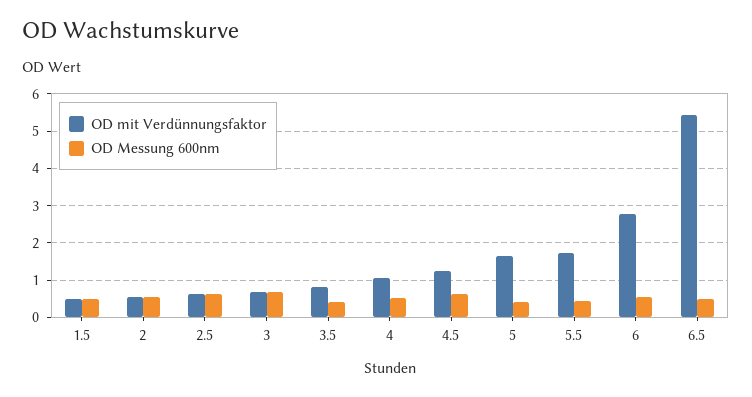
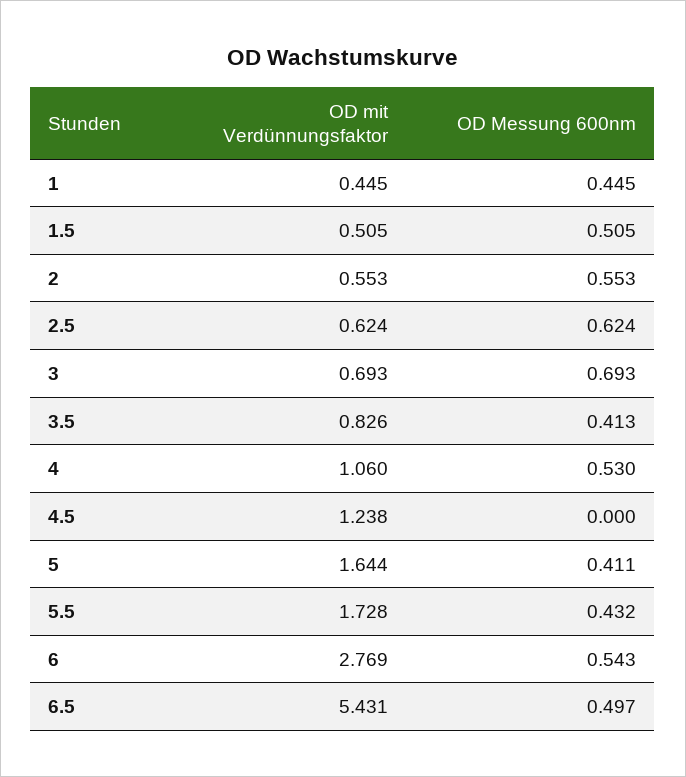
  {
    "OD mit Verdünnungsfaktor": {
      "1.5": 0.505,
      "2": 0.553,
      "2.5": 0.624,
      "3": 0.693,
      "3.5": 0.826,
      "4": 1.06,
      "4.5": 1.238,
      "5": 1.644,
      "5.5": 1.728,
      "6": 2.769,
-     "6.5": 5.431
+     "6.5": 5.431,
+     "1": 0.445
    },
    "OD Messung 600nm": {
      "1.5": 0.505,
      "2": 0.553,
      "2.5": 0.624,
      "3": 0.693,
      "3.5": 0.413,
      "4": 0.53,
-     "4.5": 0.6,
+     "4.5": 0,
      "5": 0.411,
      "5.5": 0.432,
      "6": 0.543,
-     "6.5": 0.497
+     "6.5": 0.497,
+     "1": 0.445
    }
  }

